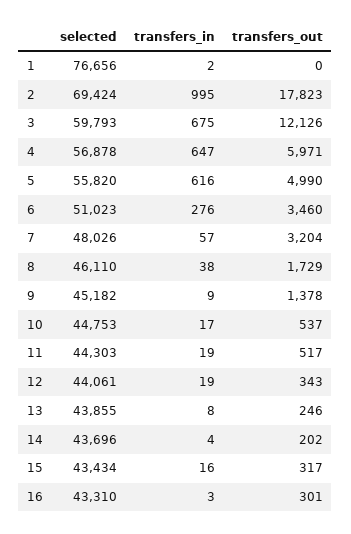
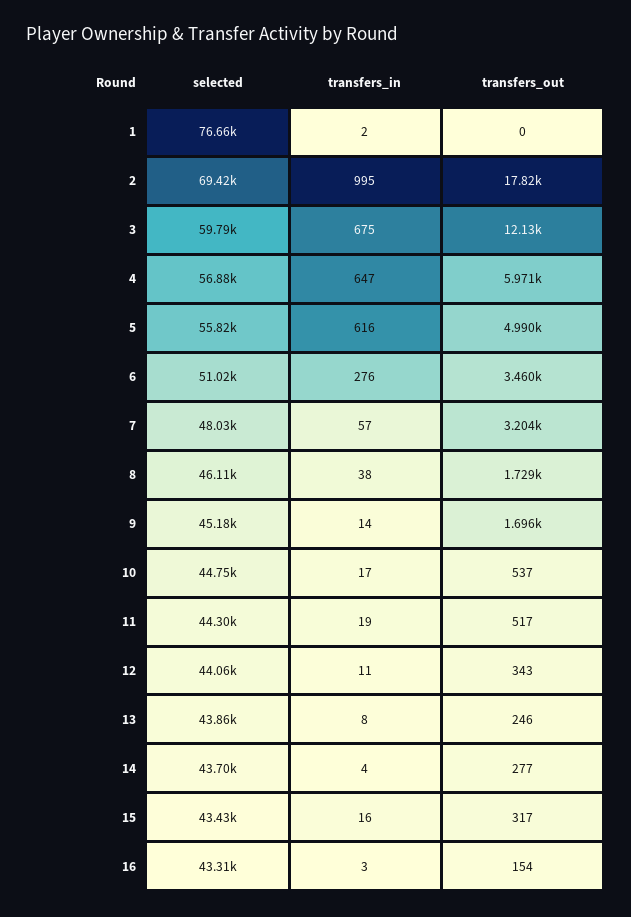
  {
    "selected": {
      "1": 76656,
      "2": 69424,
      "3": 59793,
      "4": 56878,
      "5": 55820,
      "6": 51023,
      "7": 48026,
      "8": 46110,
      "9": 45182,
      "10": 44753,
      "11": 44303,
      "12": 44061,
      "13": 43855,
      "14": 43696,
      "15": 43434,
      "16": 43310
    },
    "transfers_in": {
      "1": 2,
      "2": 995,
      "3": 675,
      "4": 647,
      "5": 616,
      "6": 276,
      "7": 57,
      "8": 38,
-     "9": 9,
+     "9": 14,
      "10": 17,
      "11": 19,
-     "12": 19,
+     "12": 11,
      "13": 8,
      "14": 4,
      "15": 16,
      "16": 3
    },
    "transfers_out": {
      "1": 0,
      "2": 17823,
      "3": 12126,
      "4": 5971,
      "5": 4990,
      "6": 3460,
      "7": 3204,
      "8": 1729,
-     "9": 1378,
+     "9": 1696,
      "10": 537,
      "11": 517,
      "12": 343,
      "13": 246,
-     "14": 202,
+     "14": 277,
      "15": 317,
-     "16": 301
+     "16": 154
    }
  }

